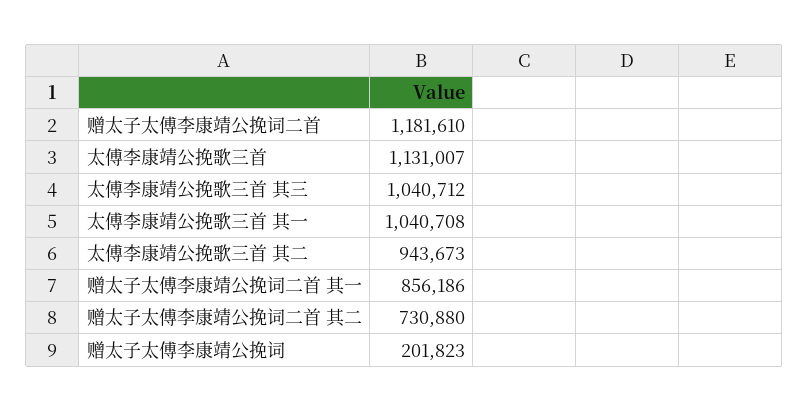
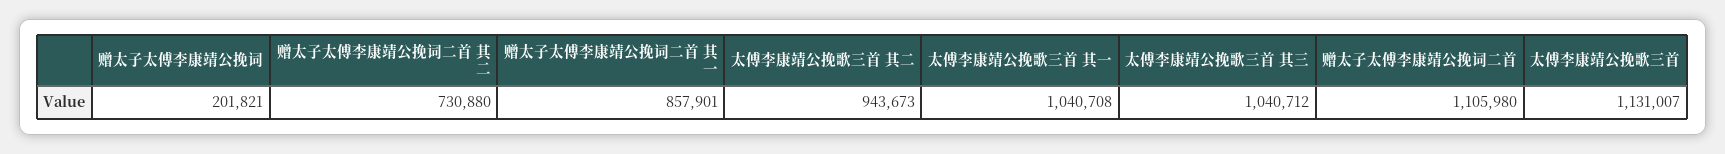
  {
-   "赠太子太傅李康靖公挽词二首": 1181610,
+   "赠太子太傅李康靖公挽词二首": 1105980,
    "太傅李康靖公挽歌三首": 1131007,
    "太傅李康靖公挽歌三首 其三": 1040712,
    "太傅李康靖公挽歌三首 其一": 1040708,
    "太傅李康靖公挽歌三首 其二": 943673,
-   "赠太子太傅李康靖公挽词二首 其一": 856186,
+   "赠太子太傅李康靖公挽词二首 其一": 857901,
    "赠太子太傅李康靖公挽词二首 其二": 730880,
-   "赠太子太傅李康靖公挽词": 201823
+   "赠太子太傅李康靖公挽词": 201821
  }

